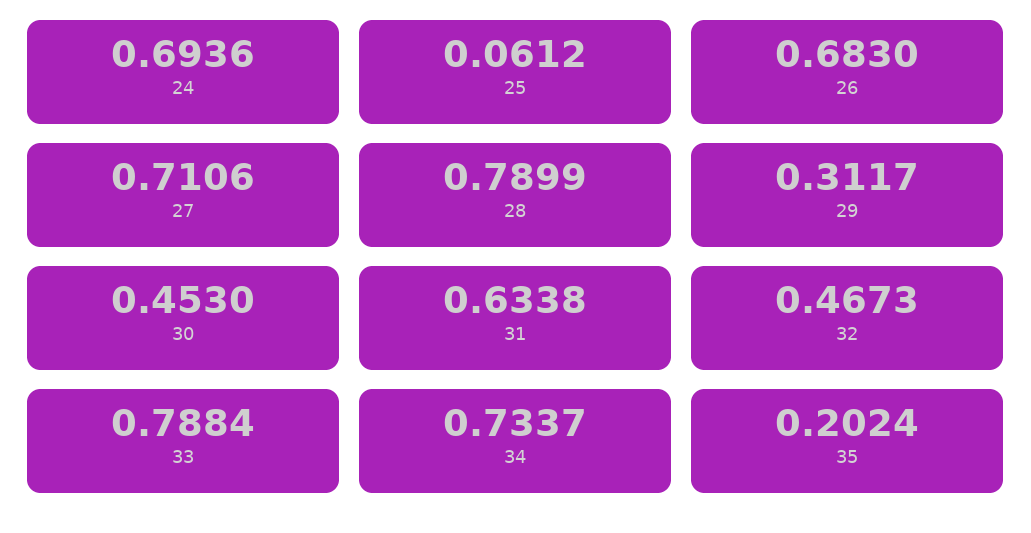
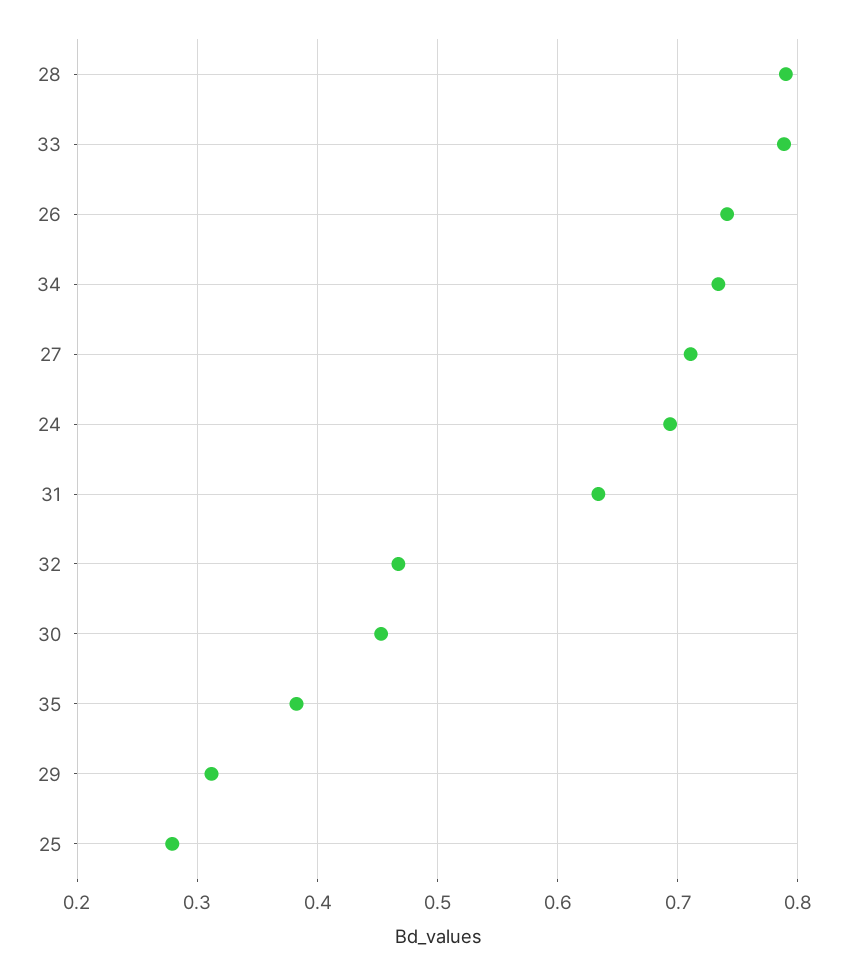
  {
    "24": 0.6936,
-   "25": 0.0612,
+   "25": 0.28,
-   "26": 0.683,
+   "26": 0.74,
    "27": 0.7106,
    "28": 0.7899,
    "29": 0.3117,
    "30": 0.453,
    "31": 0.6338,
    "32": 0.4673,
    "33": 0.7884,
    "34": 0.7337,
-   "35": 0.2024
+   "35": 0.38
  }

